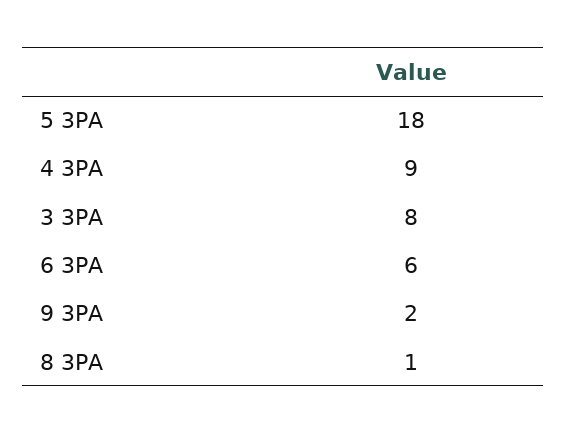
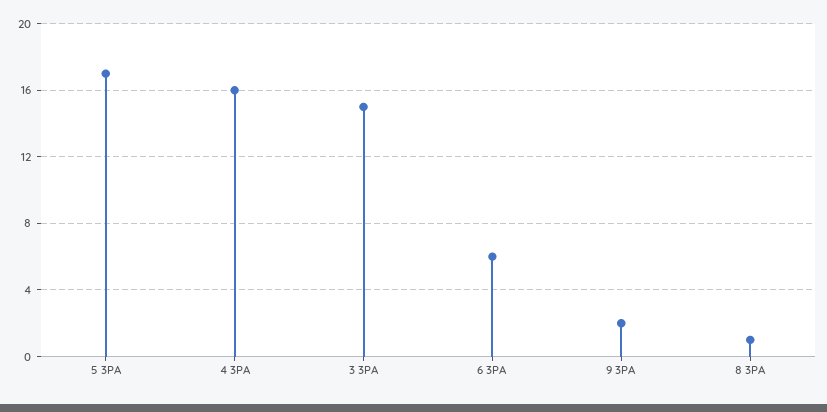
  {
-   "5 3PA": 18,
+   "5 3PA": 17,
-   "4 3PA": 9,
+   "4 3PA": 16,
-   "3 3PA": 8,
+   "3 3PA": 15,
    "6 3PA": 6,
    "9 3PA": 2,
    "8 3PA": 1
  }

